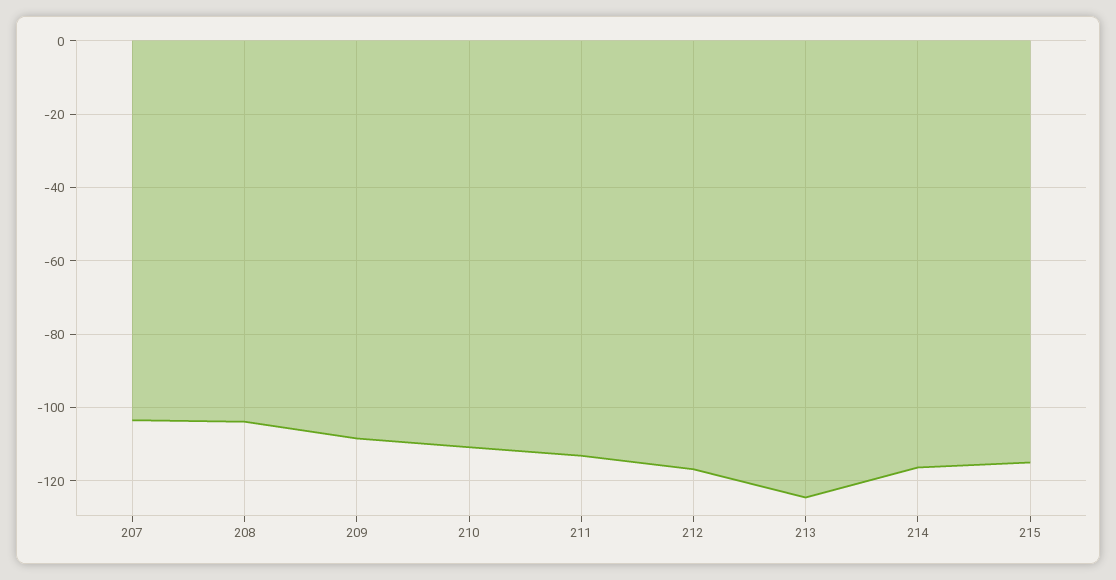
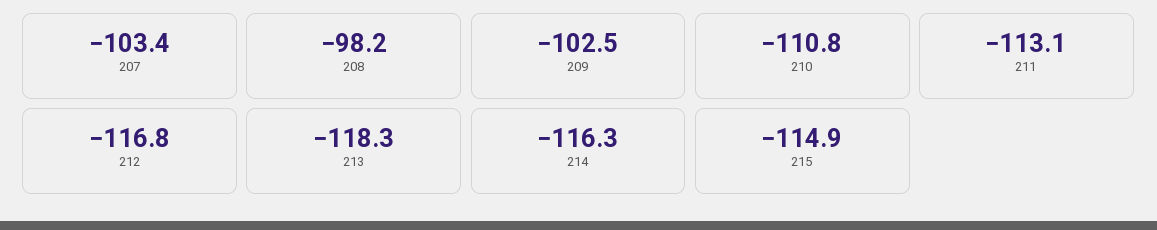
  {
    "207": -103.4,
-   "208": -104,
+   "208": -98.2,
-   "209": -108,
+   "209": -102.5,
    "210": -110.8,
    "211": -113.1,
    "212": -116.8,
-   "213": -124,
+   "213": -118.3,
    "214": -116.3,
    "215": -114.9
  }

